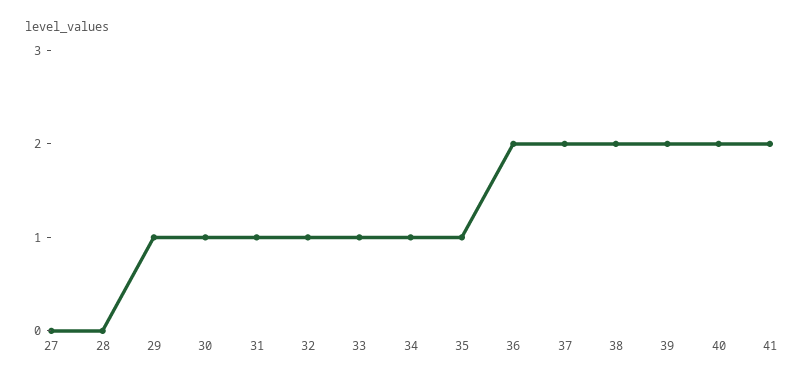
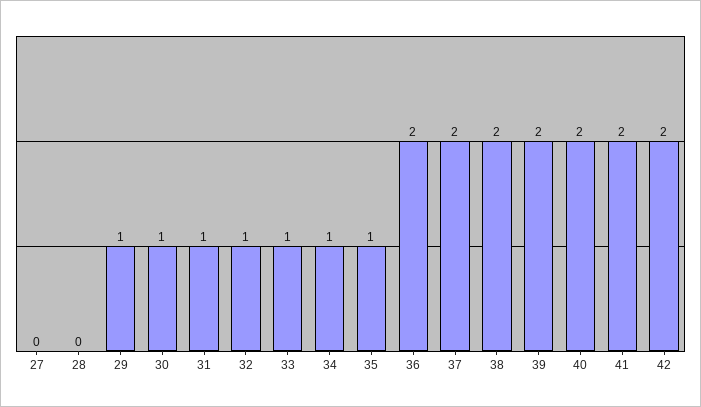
  {
    "27": 0,
    "28": 0,
    "29": 1,
    "30": 1,
    "31": 1,
    "32": 1,
    "33": 1,
    "34": 1,
    "35": 1,
    "36": 2,
    "37": 2,
    "38": 2,
    "39": 2,
    "40": 2,
-   "41": 2
+   "41": 2,
+   "42": 2
  }

